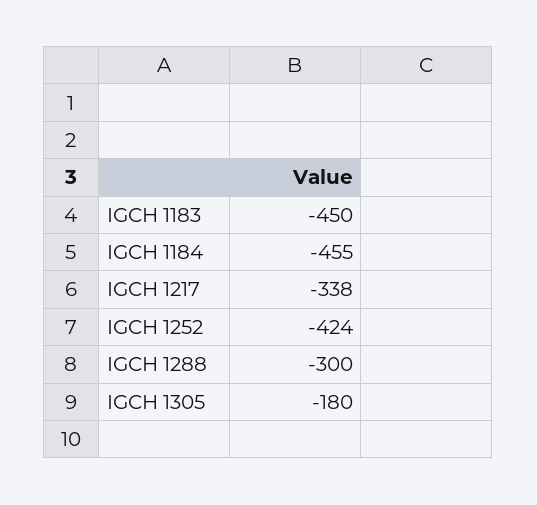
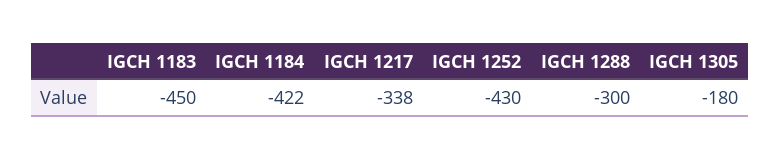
  {
    "IGCH 1183": -450,
-   "IGCH 1184": -455,
+   "IGCH 1184": -422,
    "IGCH 1217": -338,
-   "IGCH 1252": -424,
+   "IGCH 1252": -430,
    "IGCH 1288": -300,
    "IGCH 1305": -180
  }

